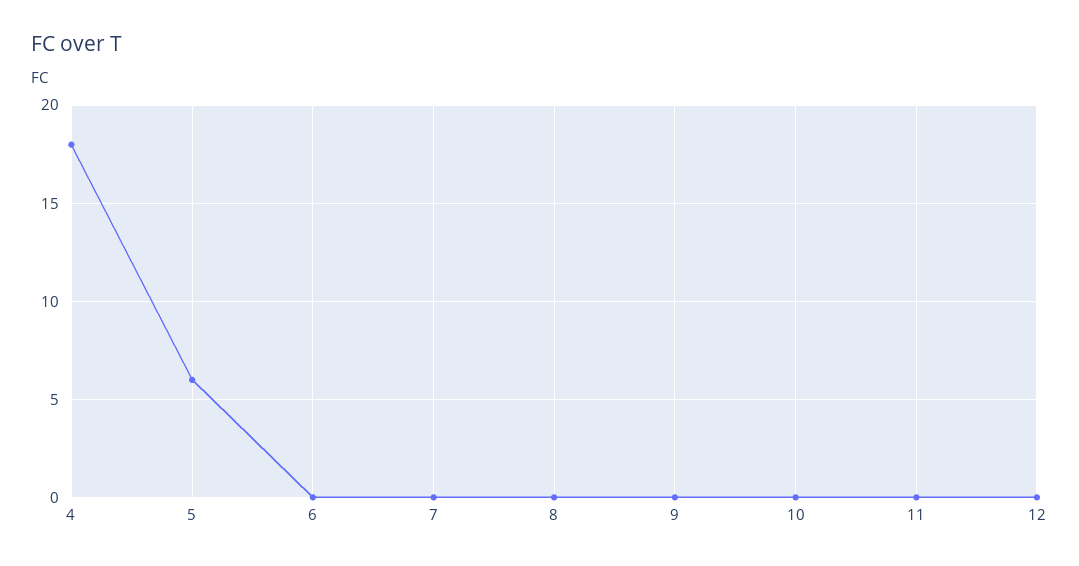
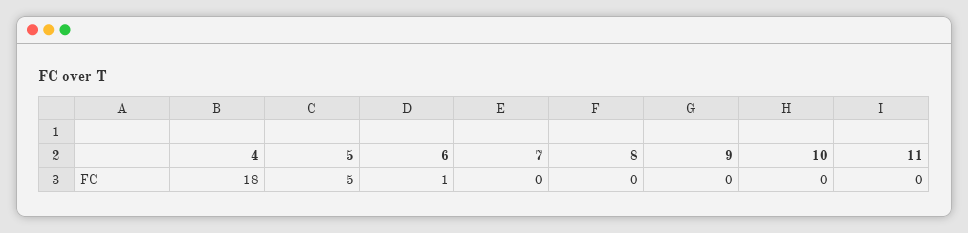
  {
    "4": 18,
-   "5": 6,
+   "5": 5,
-   "6": 0,
+   "6": 1,
    "7": 0,
    "8": 0,
    "9": 0,
    "10": 0,
-   "11": 0,
+   "11": 0
-   "12": 0
  }

